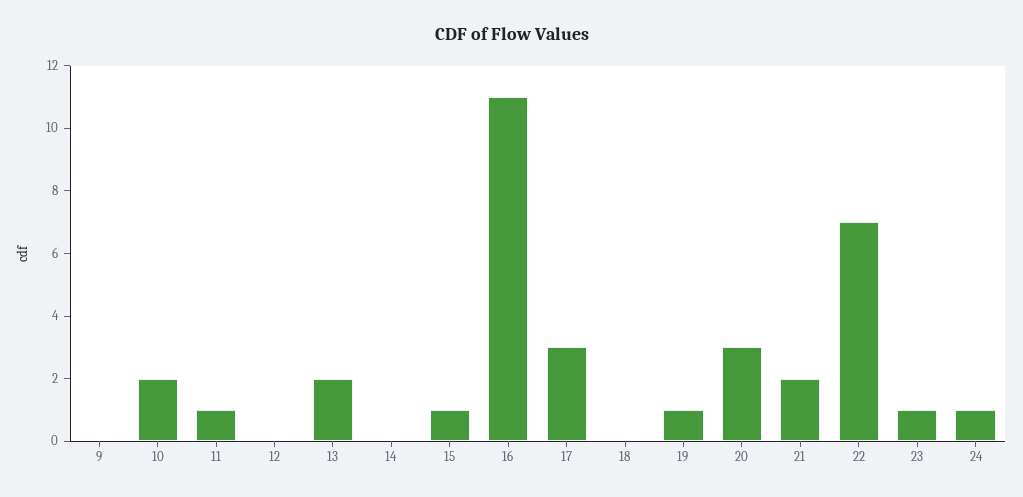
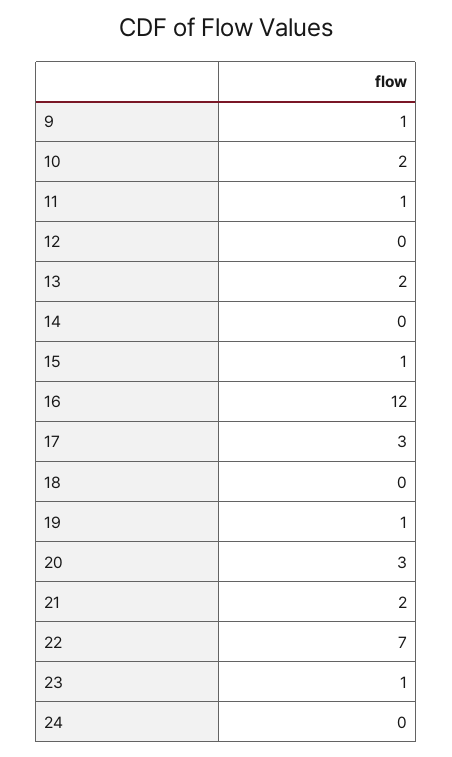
  {
-   "9": 0,
+   "9": 1,
    "10": 2,
    "11": 1,
    "12": 0,
    "13": 2,
    "14": 0,
    "15": 1,
-   "16": 11,
+   "16": 12,
    "17": 3,
    "18": 0,
    "19": 1,
    "20": 3,
    "21": 2,
    "22": 7,
    "23": 1,
-   "24": 1
+   "24": 0
  }

